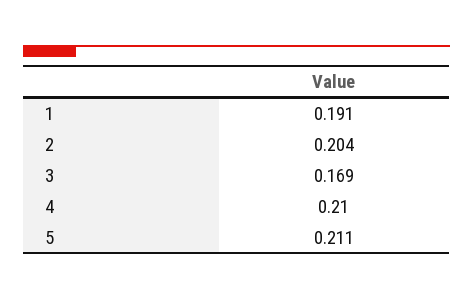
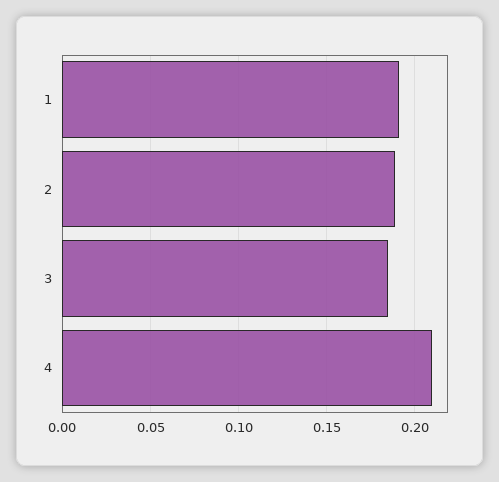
  {
    "1": 0.191,
-   "2": 0.204,
+   "2": 0.19,
-   "3": 0.169,
+   "3": 0.185,
-   "4": 0.21,
+   "4": 0.21
-   "5": 0.211
  }

